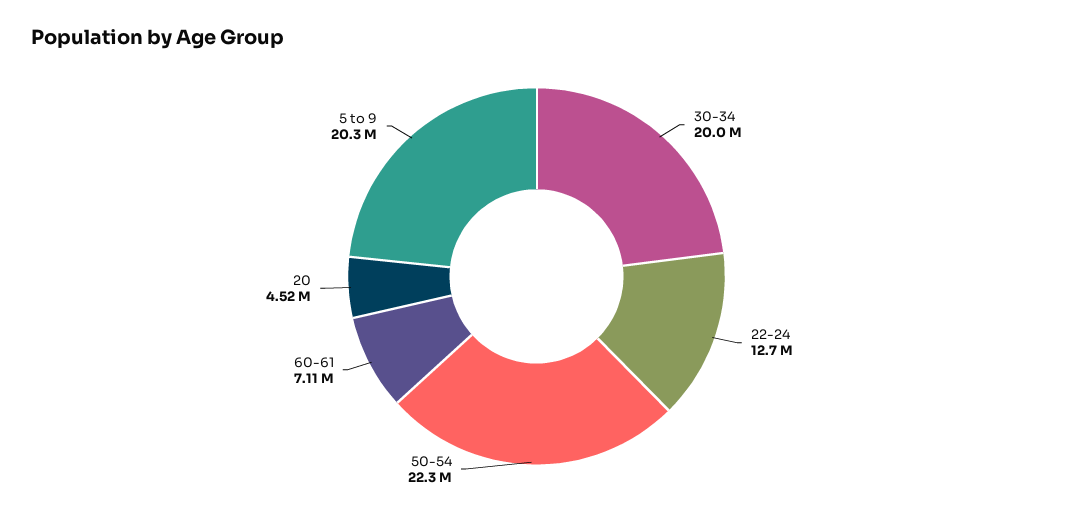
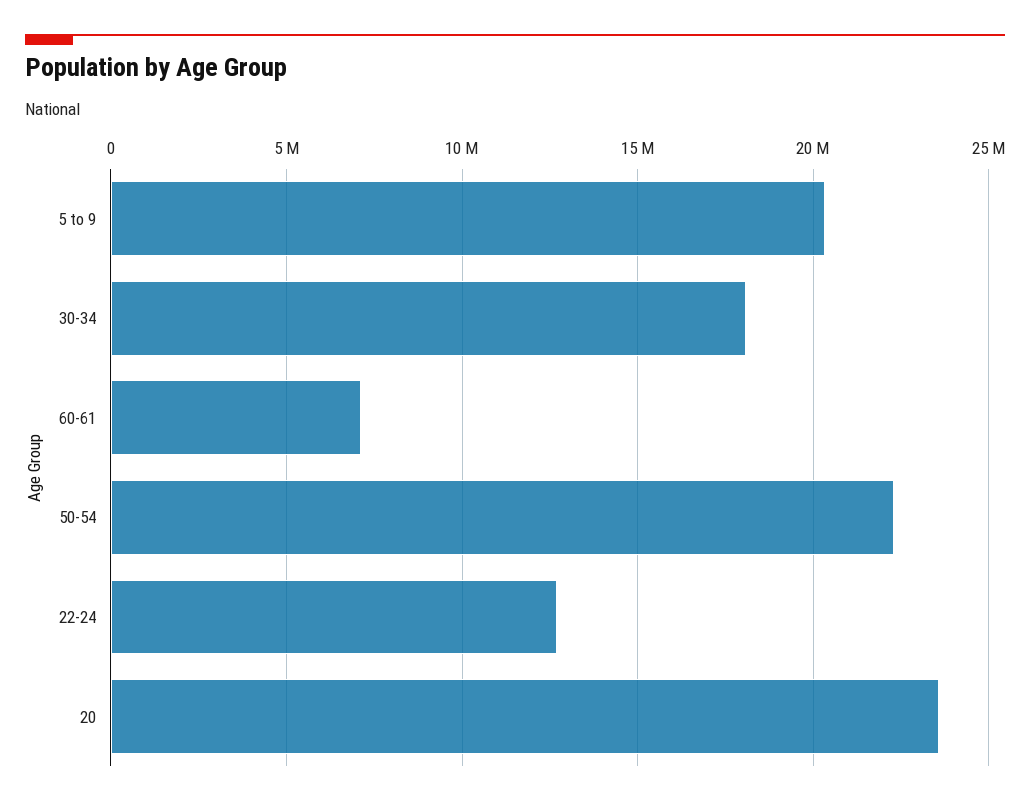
  {
-   "30-34": 20000000,
+   "30-34": 18000000,
    "22-24": 12700000,
    "50-54": 22300000,
    "60-61": 7110000,
-   "20": 4520000,
+   "20": 23500000,
    "5 to 9": 20300000
  }

